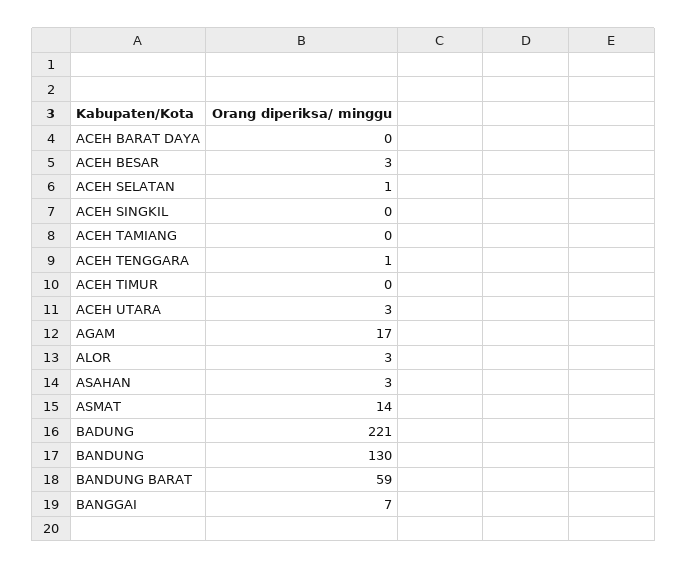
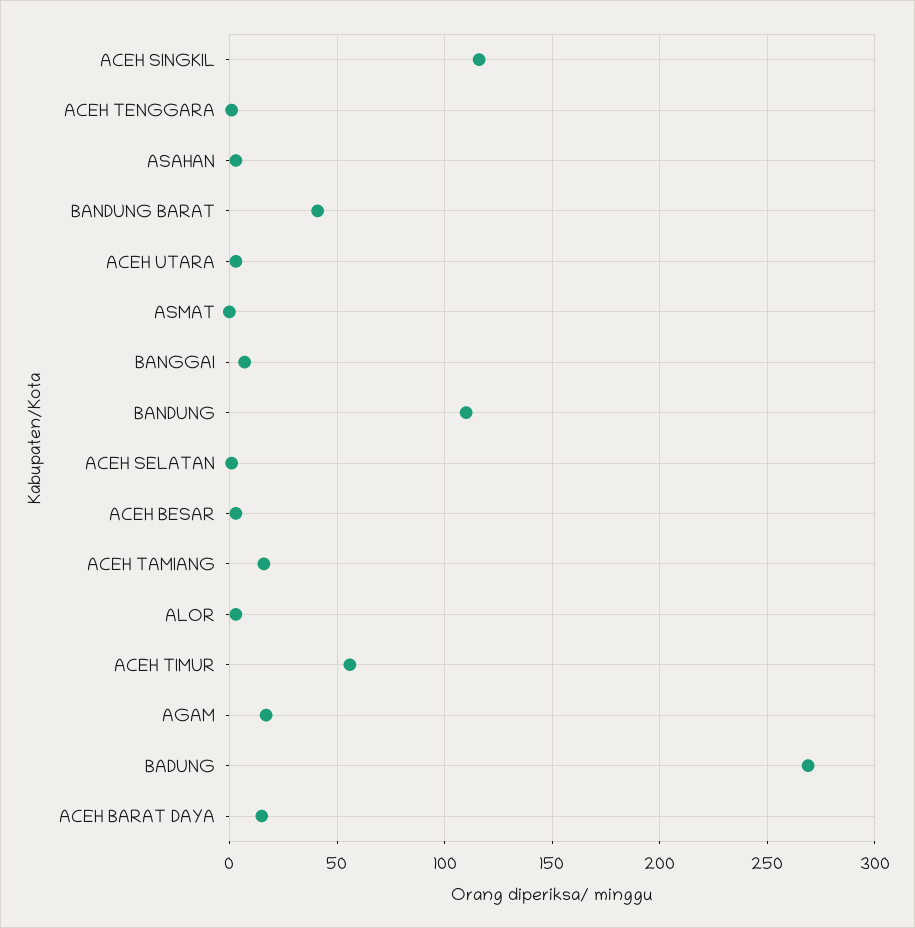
  {
-   "ACEH BARAT DAYA": 0,
+   "ACEH BARAT DAYA": 15,
    "ACEH BESAR": 3,
    "ACEH SELATAN": 1,
-   "ACEH SINGKIL": 0,
+   "ACEH SINGKIL": 115,
-   "ACEH TAMIANG": 0,
+   "ACEH TAMIANG": 15,
    "ACEH TENGGARA": 1,
-   "ACEH TIMUR": 0,
+   "ACEH TIMUR": 55,
    "ACEH UTARA": 3,
    "AGAM": 17,
    "ALOR": 3,
    "ASAHAN": 3,
-   "ASMAT": 14,
+   "ASMAT": 0,
-   "BADUNG": 221,
+   "BADUNG": 270,
-   "BANDUNG": 130,
+   "BANDUNG": 110,
-   "BANDUNG BARAT": 59,
+   "BANDUNG BARAT": 40,
    "BANGGAI": 7
  }

